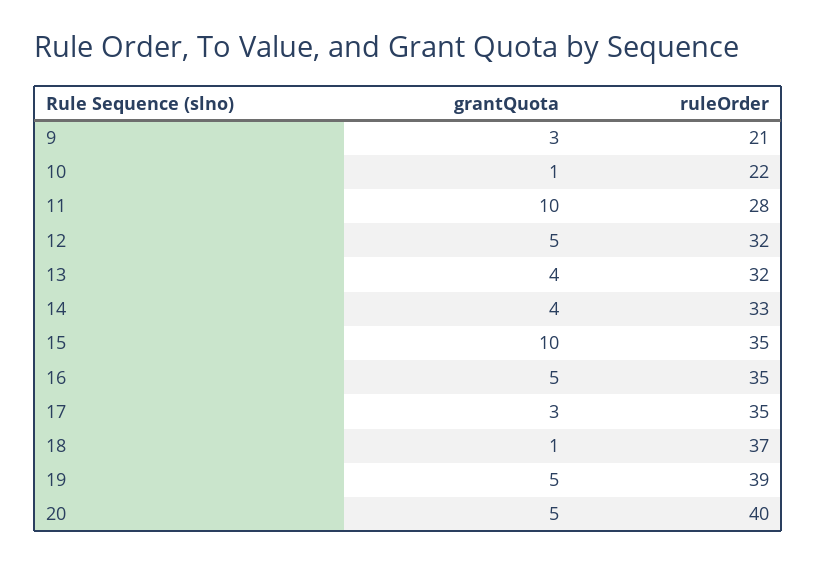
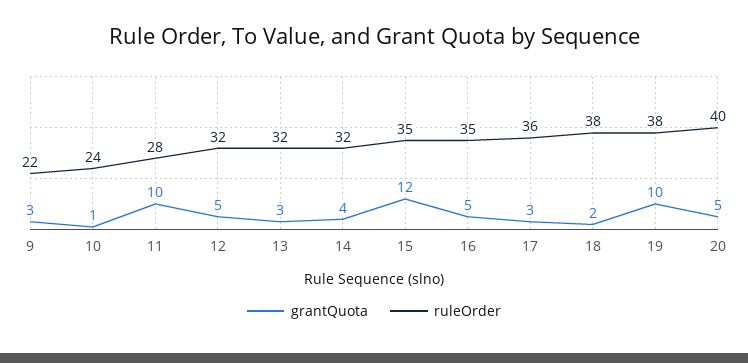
  {
    "grantQuota": {
      "9": 3,
      "10": 1,
      "11": 10,
      "12": 5,
-     "13": 4,
+     "13": 3,
      "14": 4,
-     "15": 10,
+     "15": 12,
      "16": 5,
      "17": 3,
-     "18": 1,
+     "18": 2,
-     "19": 5,
+     "19": 10,
      "20": 5
    },
    "ruleOrder": {
-     "9": 21,
+     "9": 22,
-     "10": 22,
+     "10": 24,
      "11": 28,
      "12": 32,
      "13": 32,
-     "14": 33,
+     "14": 32,
      "15": 35,
      "16": 35,
-     "17": 35,
+     "17": 36,
-     "18": 37,
+     "18": 38,
-     "19": 39,
+     "19": 38,
      "20": 40
    }
  }

